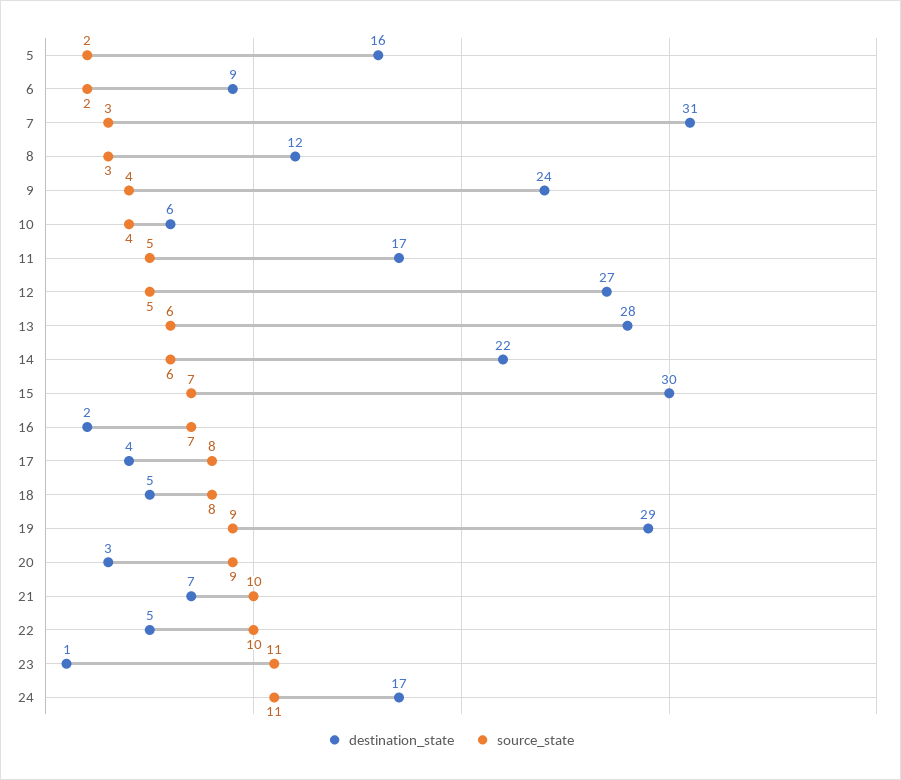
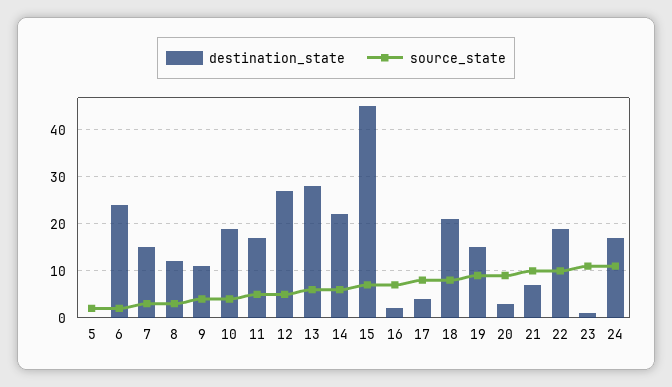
  {
    "destination_state": {
-     "5": 16,
+     "5": 0,
-     "6": 9,
+     "6": 25,
-     "7": 31,
+     "7": 15,
      "8": 12,
-     "9": 24,
+     "9": 10,
-     "10": 6,
+     "10": 20,
      "11": 17,
      "12": 27,
      "13": 28,
      "14": 22,
-     "15": 30,
+     "15": 45,
      "16": 2,
      "17": 4,
-     "18": 5,
+     "18": 20,
-     "19": 29,
+     "19": 15,
      "20": 3,
      "21": 7,
-     "22": 5,
+     "22": 20,
      "23": 1,
      "24": 17
    },
    "source_state": {
      "5": 2,
      "6": 2,
      "7": 3,
      "8": 3,
      "9": 4,
      "10": 4,
      "11": 5,
      "12": 5,
      "13": 6,
      "14": 6,
      "15": 7,
      "16": 7,
      "17": 8,
      "18": 8,
      "19": 9,
      "20": 9,
      "21": 10,
      "22": 10,
      "23": 11,
      "24": 11
    }
  }

